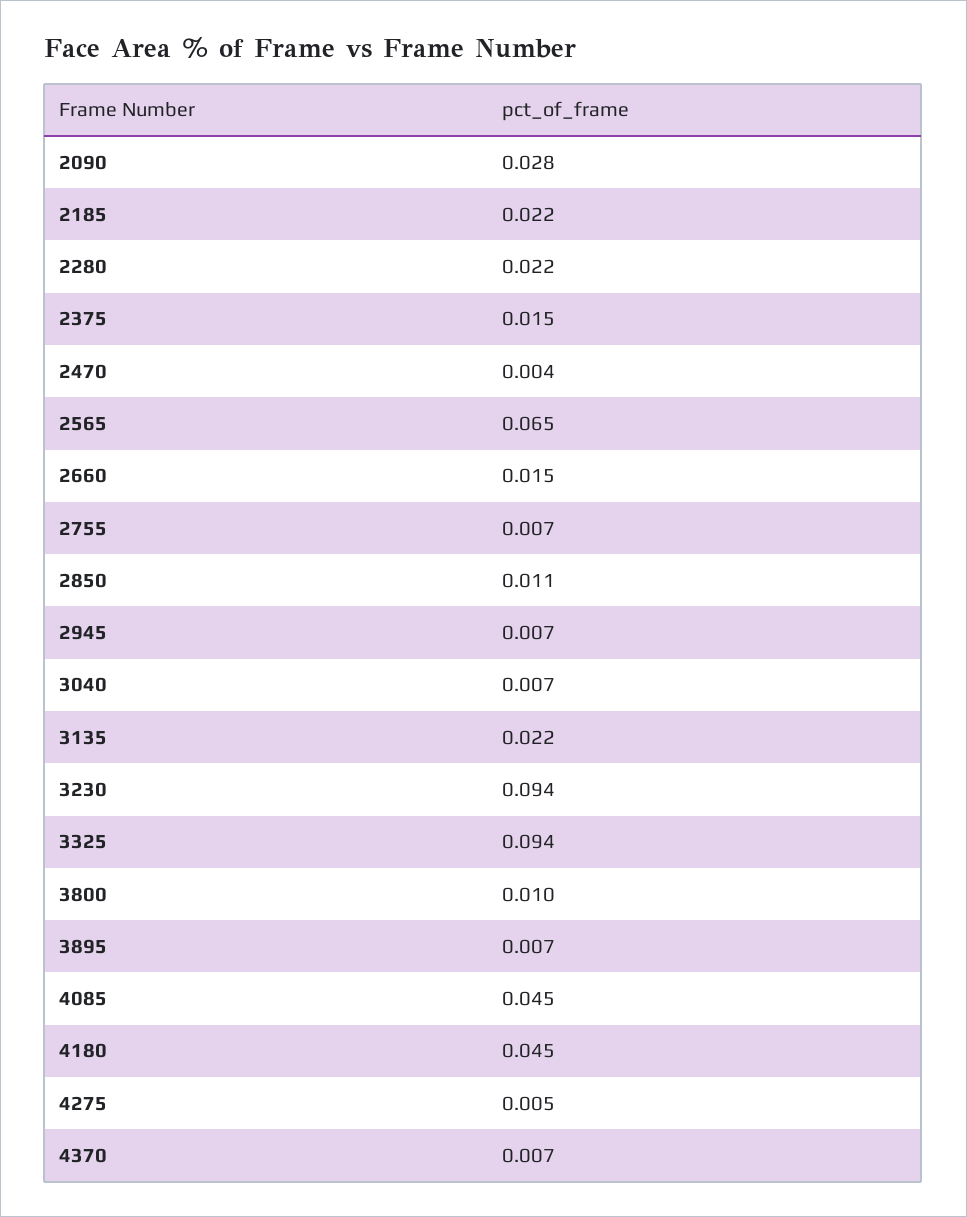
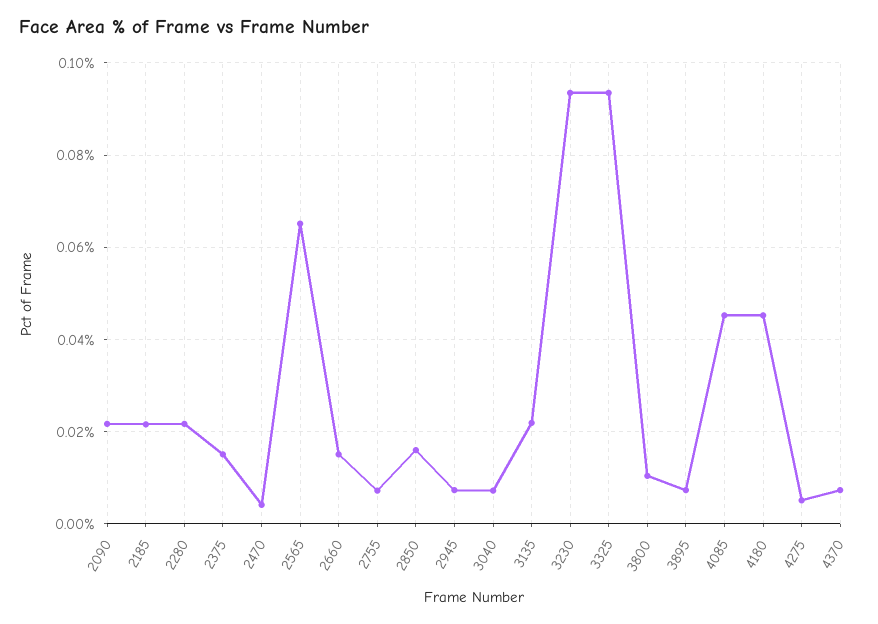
  {
-   "2090": 0.028,
+   "2090": 0.022,
    "2185": 0.022,
    "2280": 0.022,
    "2375": 0.015,
    "2470": 0.004,
    "2565": 0.065,
    "2660": 0.015,
    "2755": 0.007,
-   "2850": 0.011,
+   "2850": 0.016,
    "2945": 0.007,
    "3040": 0.007,
    "3135": 0.022,
    "3230": 0.094,
    "3325": 0.094,
    "3800": 0.01,
    "3895": 0.007,
    "4085": 0.045,
    "4180": 0.045,
    "4275": 0.005,
    "4370": 0.007
  }

